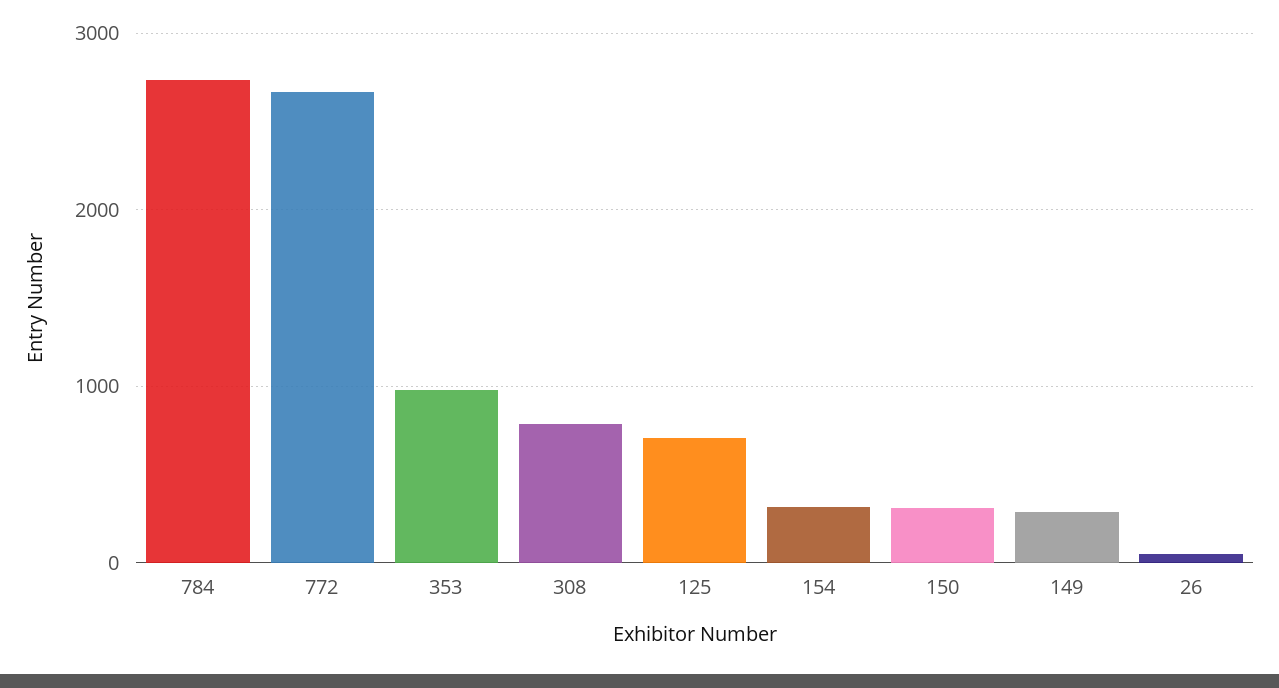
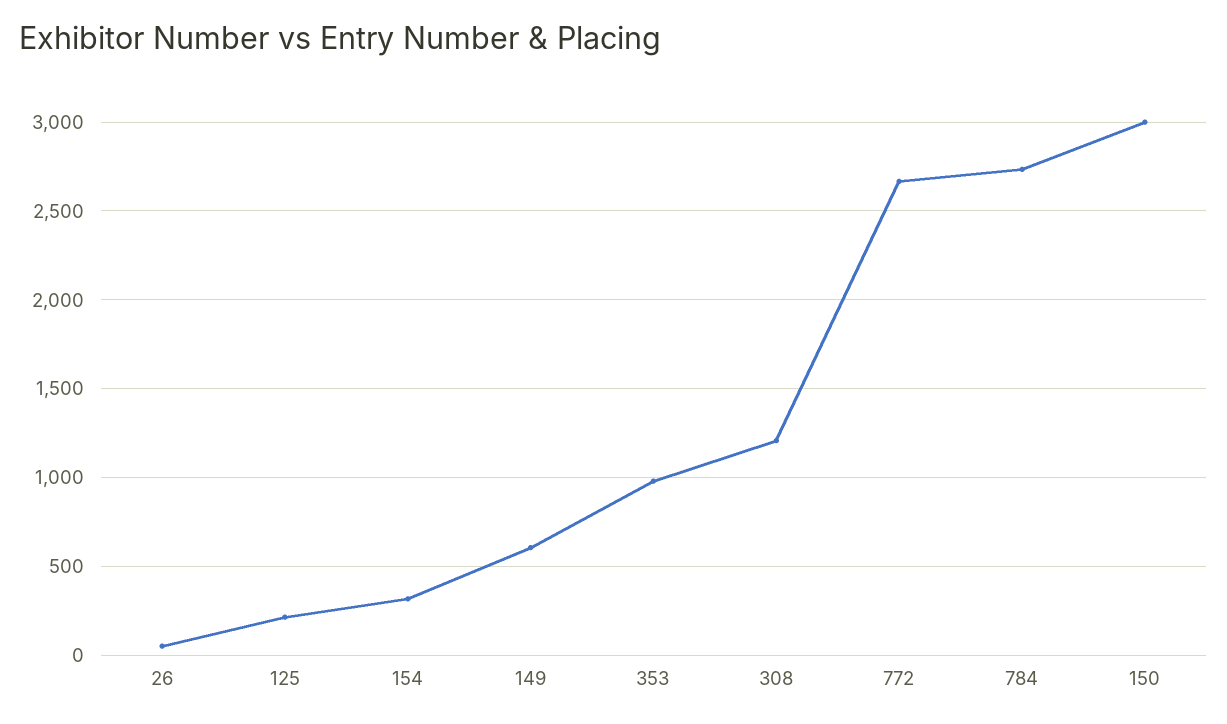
  {
    "784": 2750,
    "772": 2650,
    "353": 1000,
-   "308": 800,
+   "308": 1200,
-   "125": 700,
+   "125": 200,
    "154": 300,
-   "150": 300,
+   "150": 3000,
-   "149": 300,
+   "149": 600,
    "26": 50
  }

